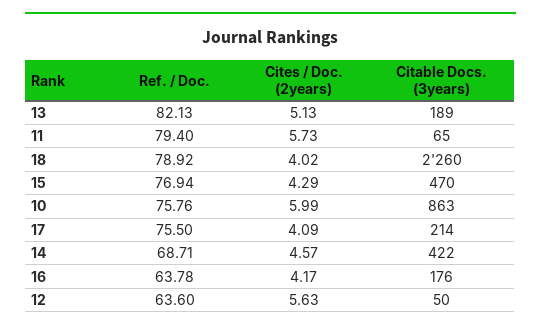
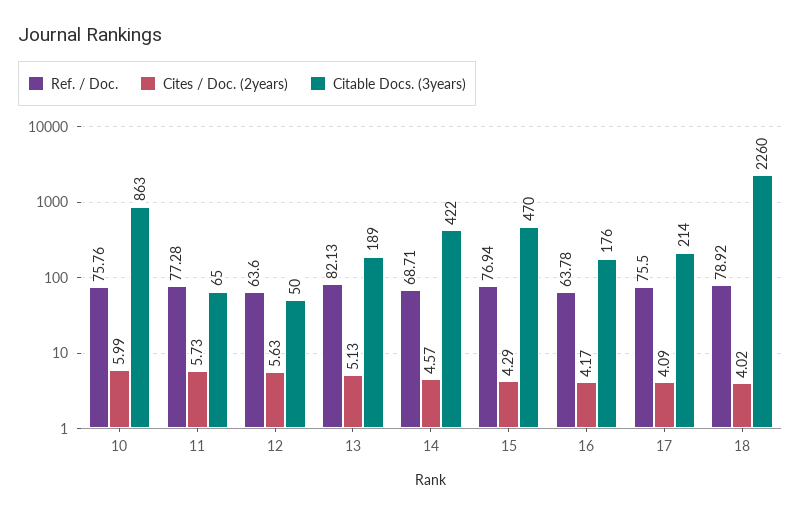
  {
    "Ref. / Doc.": {
      "13": 82.13,
-     "11": 79.4,
+     "11": 77.28,
      "18": 78.92,
      "15": 76.94,
      "10": 75.76,
      "17": 75.5,
      "14": 68.71,
      "16": 63.78,
      "12": 63.6
    },
    "Cites / Doc. (2years)": {
      "13": 5.13,
      "11": 5.73,
      "18": 4.02,
      "15": 4.29,
      "10": 5.99,
      "17": 4.09,
      "14": 4.57,
      "16": 4.17,
      "12": 5.63
    },
    "Citable Docs. (3years)": {
      "13": 189,
      "11": 65,
      "18": 2260,
      "15": 470,
      "10": 863,
      "17": 214,
      "14": 422,
      "16": 176,
      "12": 50
    }
  }

